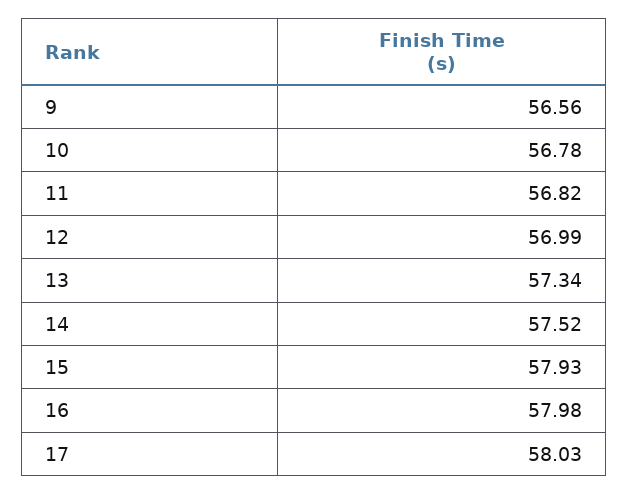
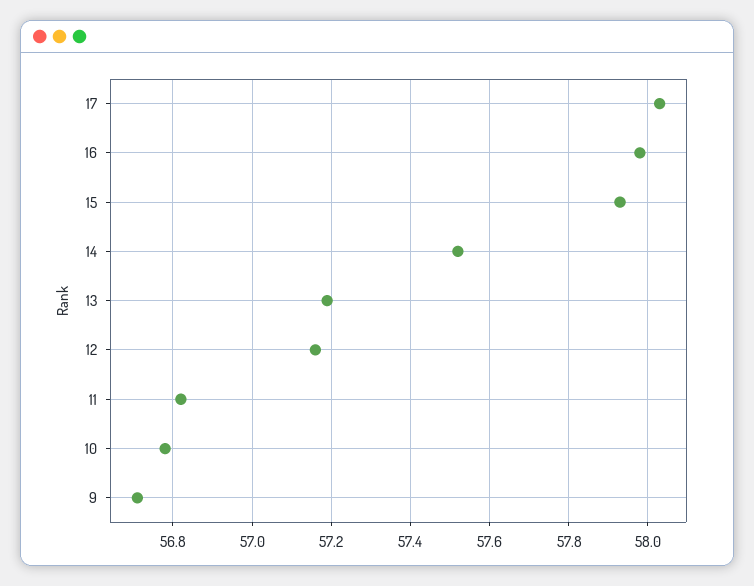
  {
-   "9": 56.56,
+   "9": 56.7,
    "10": 56.78,
    "11": 56.82,
-   "12": 56.99,
+   "12": 57.15,
-   "13": 57.34,
+   "13": 57.2,
    "14": 57.52,
    "15": 57.93,
    "16": 57.98,
    "17": 58.03
  }

